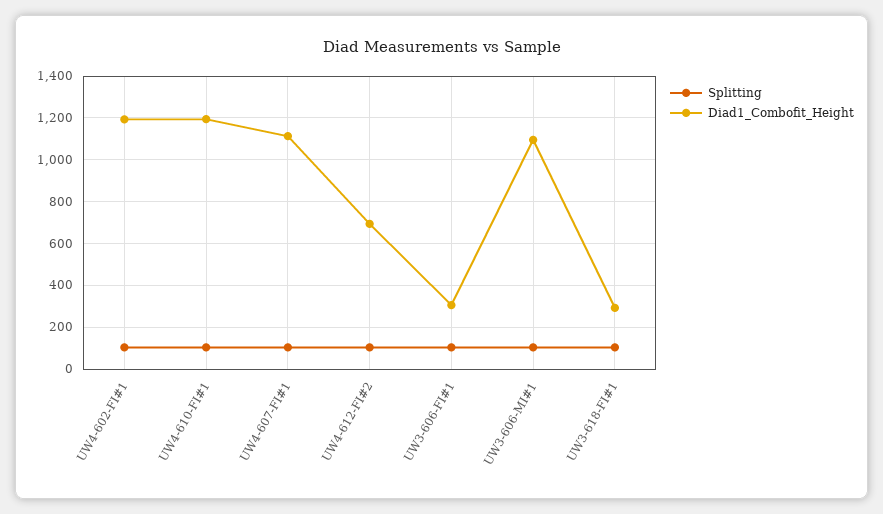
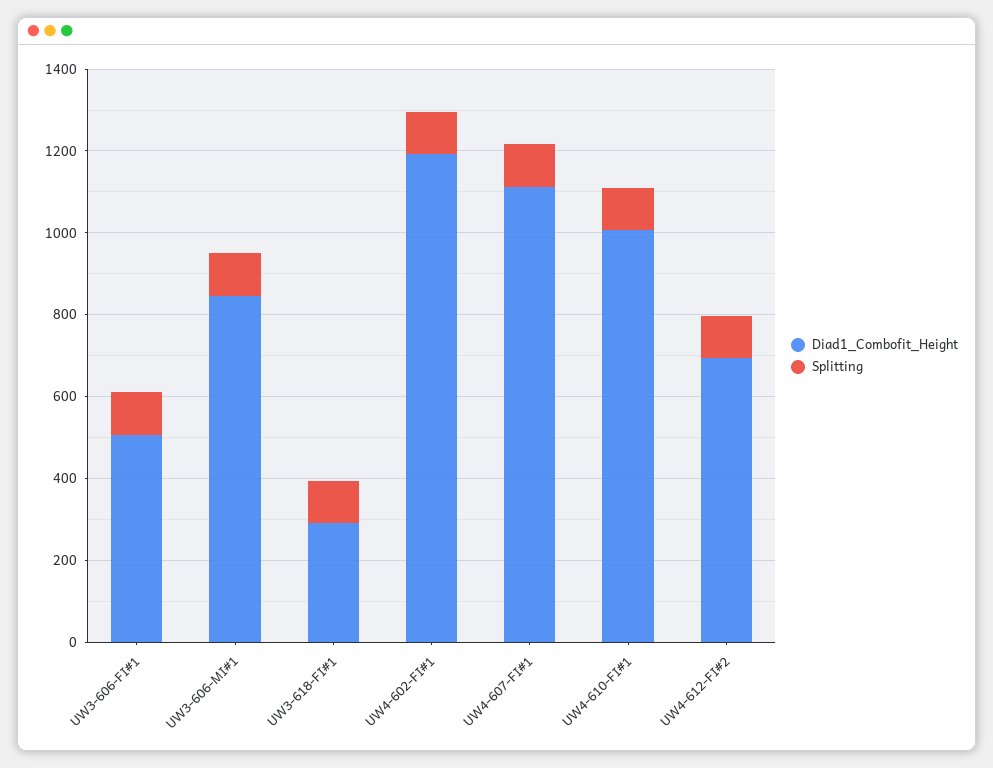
  {
    "Splitting": {
      "UW4-602-FI#1": 100,
      "UW4-610-FI#1": 100,
      "UW4-607-FI#1": 100,
      "UW4-612-FI#2": 100,
      "UW3-606-FI#1": 100,
      "UW3-606-MI#1": 100,
      "UW3-618-FI#1": 100
    },
    "Diad1_Combofit_Height": {
      "UW4-602-FI#1": 1200,
-     "UW4-610-FI#1": 1200,
+     "UW4-610-FI#1": 1000,
      "UW4-607-FI#1": 1100,
      "UW4-612-FI#2": 700,
-     "UW3-606-FI#1": 300,
+     "UW3-606-FI#1": 500,
-     "UW3-606-MI#1": 1100,
+     "UW3-606-MI#1": 850,
      "UW3-618-FI#1": 300
    }
  }

